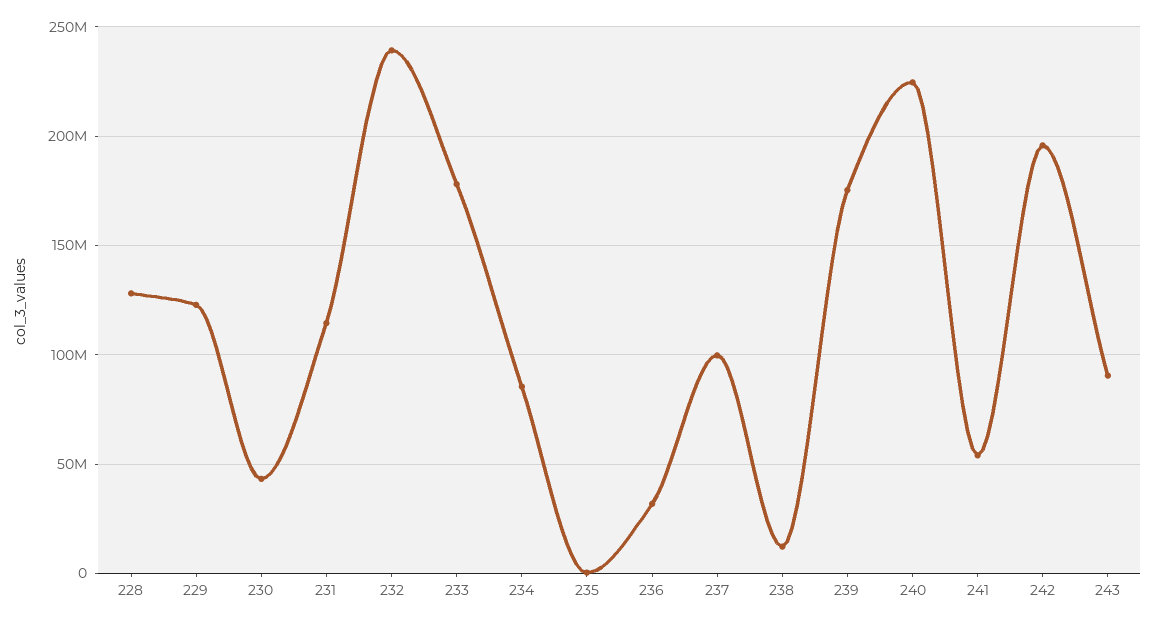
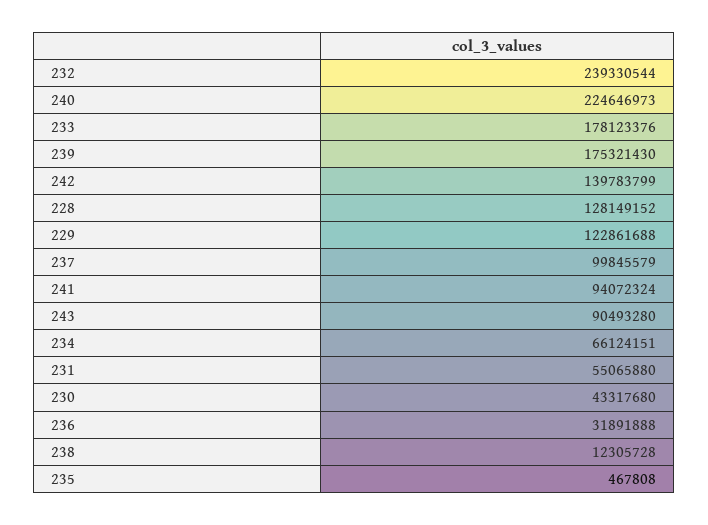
  {
    "228": 128149152,
    "229": 122861688,
    "230": 43317680,
-   "231": 115000000,
+   "231": 55065880,
    "232": 239330544,
    "233": 178123376,
-   "234": 85000000,
+   "234": 66124151,
    "235": 467808,
    "236": 31891888,
    "237": 99845579,
    "238": 12305728,
    "239": 175321430,
    "240": 224646973,
-   "241": 55000000,
+   "241": 94072324,
-   "242": 195000000,
+   "242": 139783799,
    "243": 90493280
  }

